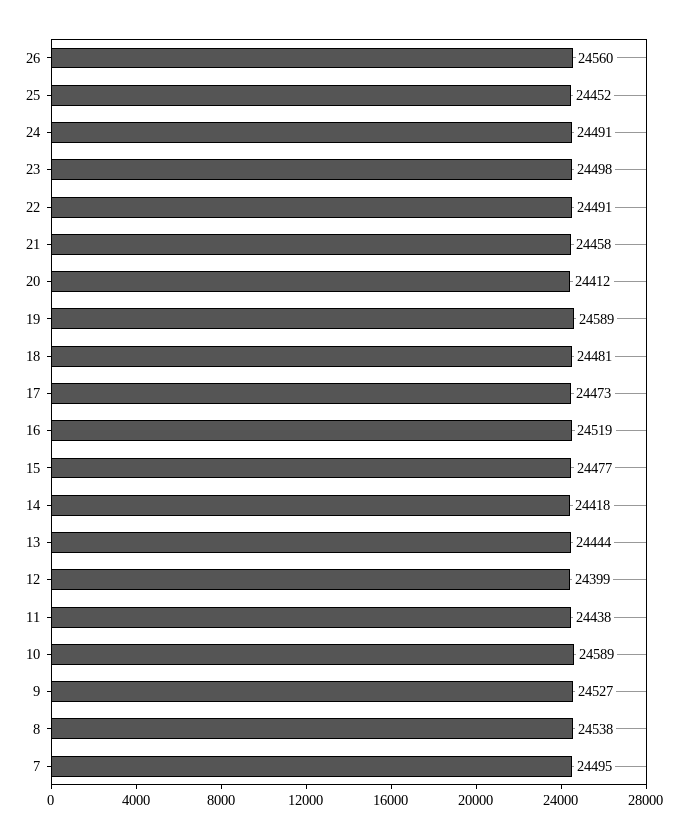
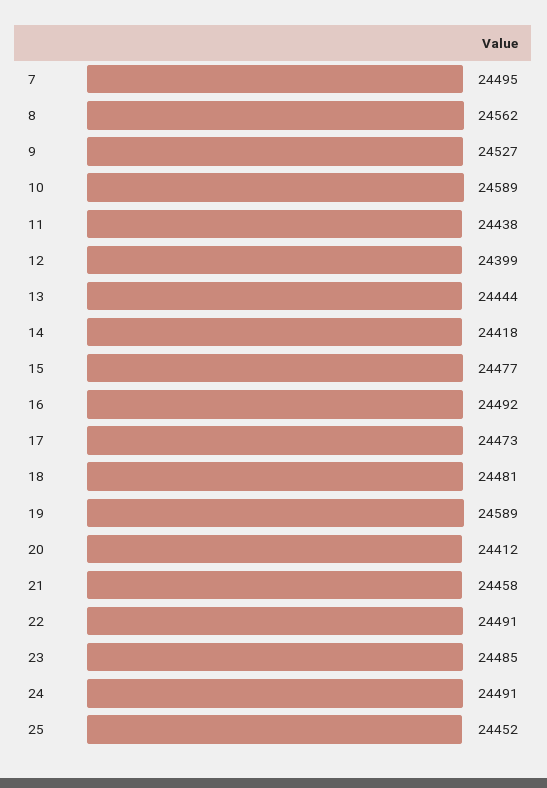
  {
-   "26": 24560,
    "25": 24452,
    "24": 24491,
-   "23": 24498,
+   "23": 24485,
    "22": 24491,
    "21": 24458,
    "20": 24412,
    "19": 24589,
    "18": 24481,
    "17": 24473,
-   "16": 24519,
+   "16": 24492,
    "15": 24477,
    "14": 24418,
    "13": 24444,
    "12": 24399,
    "11": 24438,
    "10": 24589,
    "9": 24527,
-   "8": 24538,
+   "8": 24562,
    "7": 24495
  }

